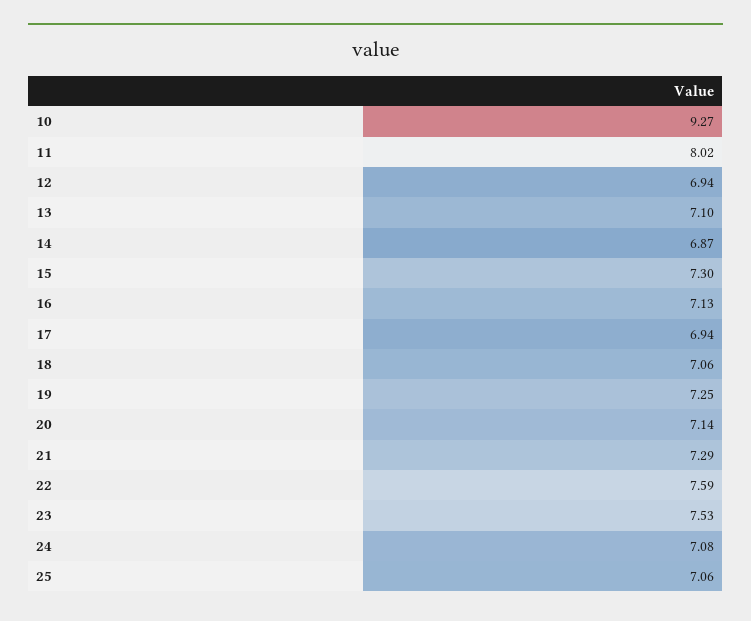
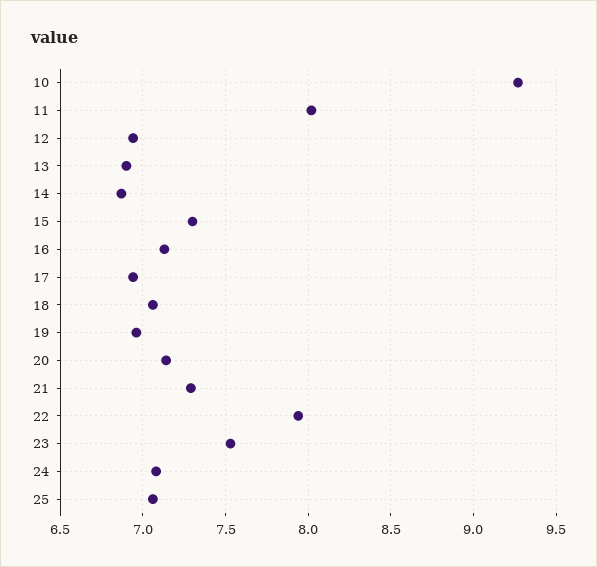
  {
    "10": 9.27,
    "11": 8.02,
    "12": 6.94,
-   "13": 7.1,
+   "13": 6.9,
    "14": 6.87,
    "15": 7.3,
    "16": 7.13,
    "17": 6.94,
    "18": 7.06,
-   "19": 7.25,
+   "19": 6.95,
    "20": 7.14,
    "21": 7.29,
-   "22": 7.59,
+   "22": 7.95,
    "23": 7.53,
    "24": 7.08,
    "25": 7.06
  }

